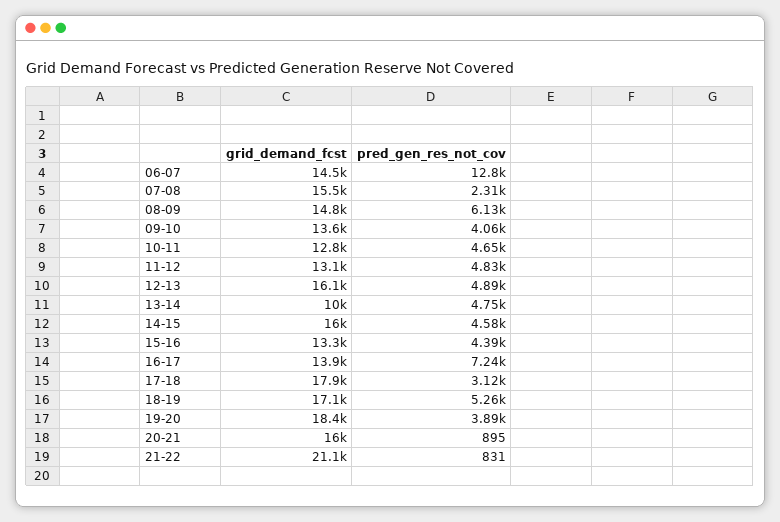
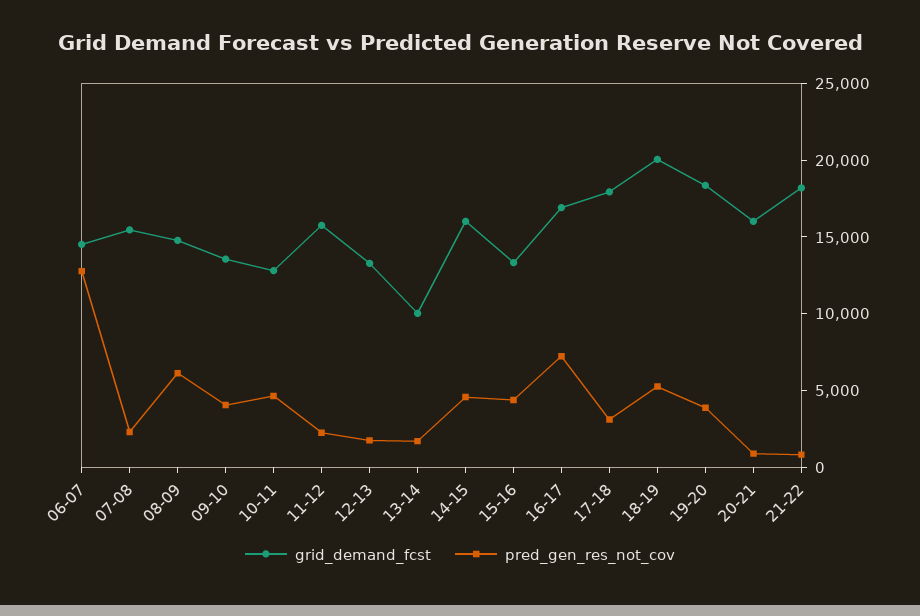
  {
    "grid_demand_fcst": {
      "06-07": 14500,
      "07-08": 15500,
      "08-09": 14800,
      "09-10": 13600,
      "10-11": 12800,
-     "11-12": 13100,
+     "11-12": 16000,
-     "12-13": 16100,
+     "12-13": 13000,
      "13-14": 10000,
      "14-15": 16000,
      "15-16": 13300,
-     "16-17": 13900,
+     "16-17": 17000,
      "17-18": 17900,
-     "18-19": 17100,
+     "18-19": 20000,
      "19-20": 18400,
      "20-21": 16000,
-     "21-22": 21100
+     "21-22": 18000
    },
    "pred_gen_res_not_cov": {
      "06-07": 12800,
      "07-08": 2310,
      "08-09": 6130,
      "09-10": 4060,
      "10-11": 4650,
-     "11-12": 4830,
+     "11-12": 2000,
-     "12-13": 4890,
+     "12-13": 2000,
-     "13-14": 4750,
+     "13-14": 2000,
      "14-15": 4580,
      "15-16": 4390,
      "16-17": 7240,
      "17-18": 3120,
      "18-19": 5260,
      "19-20": 3890,
      "20-21": 895,
      "21-22": 831
    }
  }

